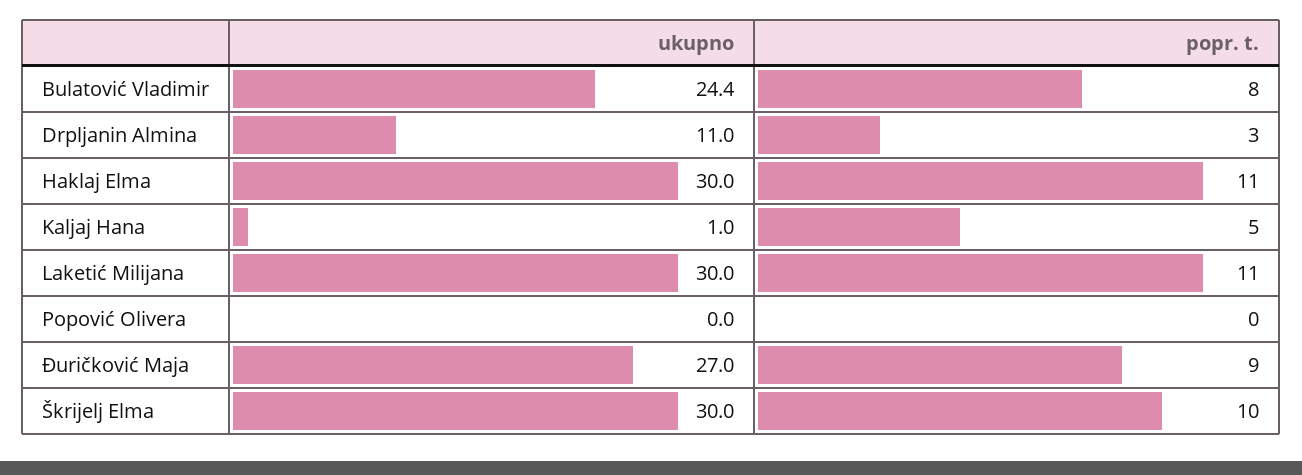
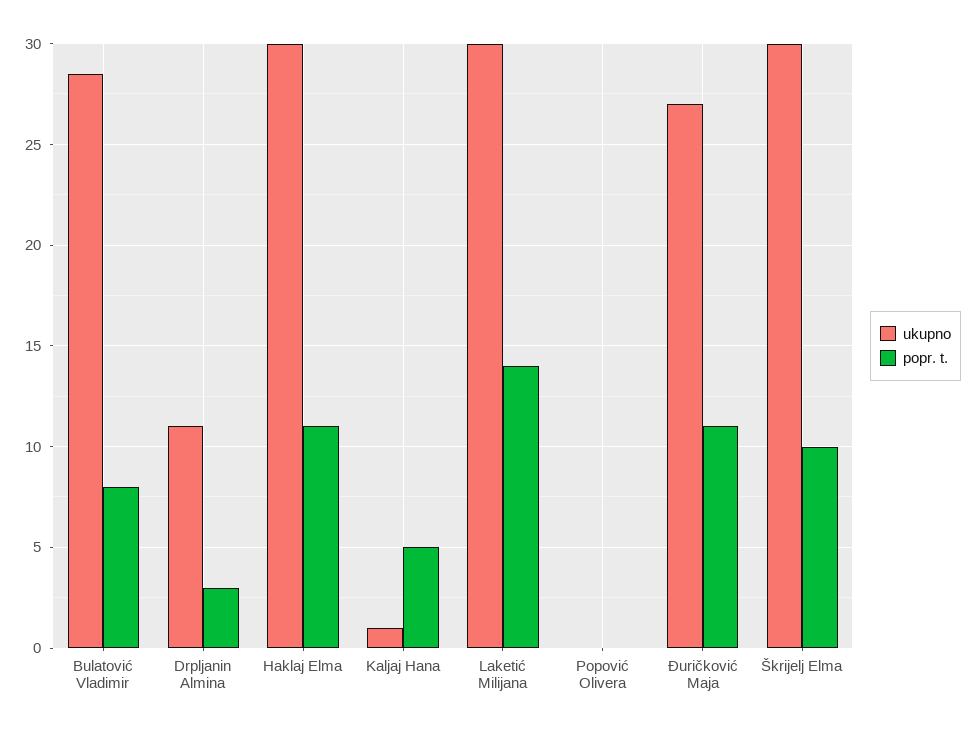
  {
    "ukupno": {
-     "Bulatović Vladimir": 24.4,
+     "Bulatović Vladimir": 28.5,
      "Drpljanin Almina": 11,
      "Haklaj Elma": 30,
      "Kaljaj Hana": 1,
      "Laketić Milijana": 30,
      "Popović Olivera": 0,
      "Đuričković Maja": 27,
      "Škrijelj Elma": 30
    },
    "popr. t.": {
      "Bulatović Vladimir": 8,
      "Drpljanin Almina": 3,
      "Haklaj Elma": 11,
      "Kaljaj Hana": 5,
-     "Laketić Milijana": 11,
+     "Laketić Milijana": 14,
      "Popović Olivera": 0,
-     "Đuričković Maja": 9,
+     "Đuričković Maja": 11,
      "Škrijelj Elma": 10
    }
  }

